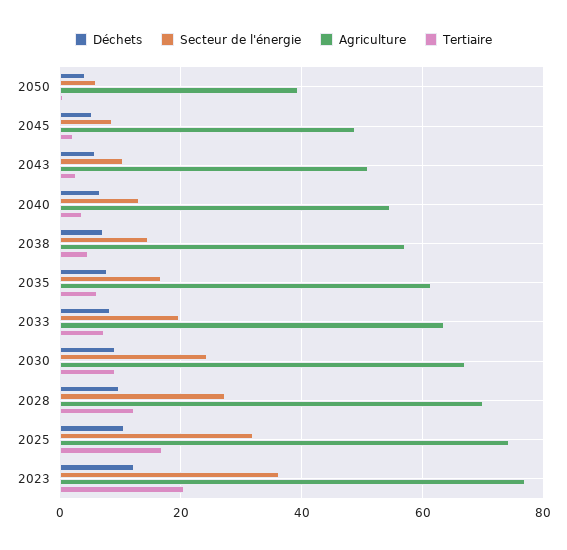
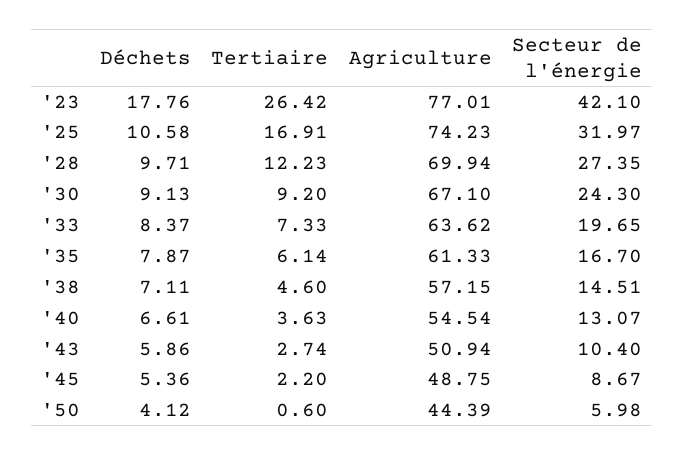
  {
    "Déchets": {
      "2050": 4.12,
      "2045": 5.36,
      "2043": 5.86,
      "2040": 6.61,
      "2038": 7.11,
      "2035": 7.87,
      "2033": 8.37,
      "2030": 9.13,
      "2028": 9.71,
      "2025": 10.58,
-     "2023": 12
+     "2023": 17.76
    },
    "Secteur de l'énergie": {
      "2050": 5.98,
      "2045": 8.67,
      "2043": 10.4,
      "2040": 13.07,
      "2038": 14.51,
      "2035": 16.7,
      "2033": 19.65,
      "2030": 24.3,
      "2028": 27.35,
      "2025": 31.97,
-     "2023": 36
+     "2023": 42.1
    },
    "Agriculture": {
-     "2050": 40,
+     "2050": 44.39,
      "2045": 48.75,
      "2043": 50.94,
      "2040": 54.54,
      "2038": 57.15,
      "2035": 61.33,
      "2033": 63.62,
      "2030": 67.1,
      "2028": 69.94,
      "2025": 74.23,
      "2023": 77.01
    },
    "Tertiaire": {
      "2050": 0.6,
      "2045": 2.2,
      "2043": 2.74,
      "2040": 3.63,
      "2038": 4.6,
      "2035": 6.14,
      "2033": 7.33,
      "2030": 9.2,
      "2028": 12.23,
      "2025": 16.91,
-     "2023": 20
+     "2023": 26.42
    }
  }

